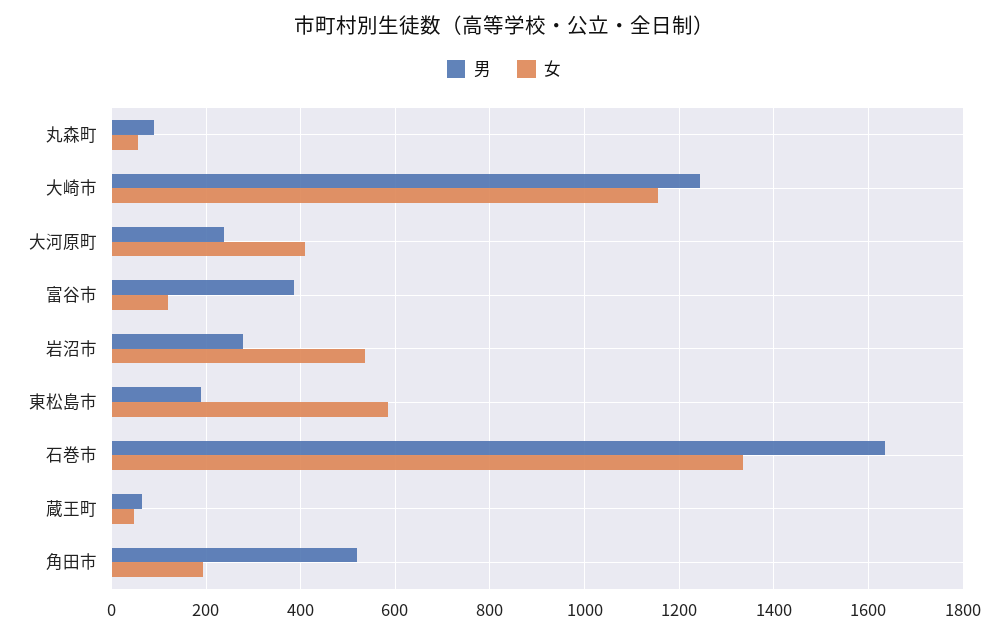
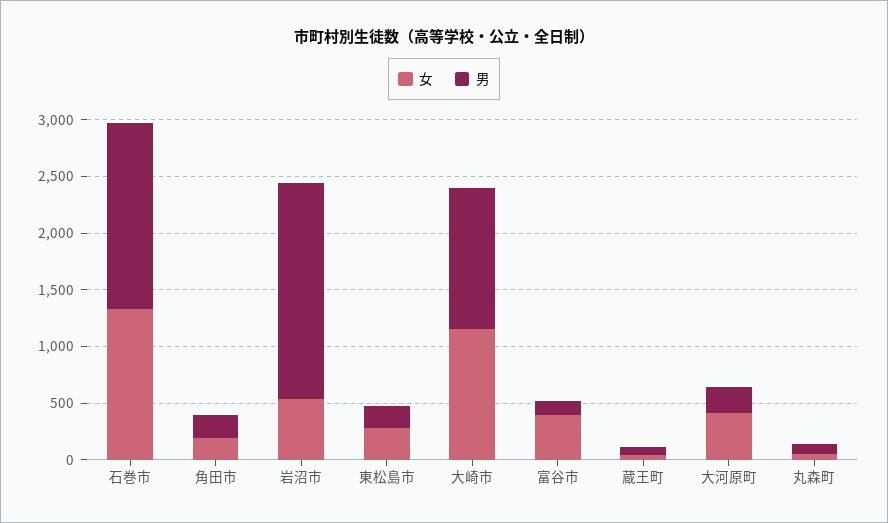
  {
    "男": {
      "丸森町": 80,
      "大崎市": 1240,
      "大河原町": 240,
-     "富谷市": 380,
+     "富谷市": 100,
-     "岩沼市": 280,
+     "岩沼市": 1900,
      "東松島市": 180,
      "石巻市": 1640,
      "蔵王町": 60,
-     "角田市": 520
+     "角田市": 200
    },
    "女": {
      "丸森町": 60,
      "大崎市": 1160,
      "大河原町": 420,
-     "富谷市": 120,
+     "富谷市": 400,
      "岩沼市": 540,
-     "東松島市": 580,
+     "東松島市": 300,
      "石巻市": 1340,
      "蔵王町": 40,
      "角田市": 200
    }
  }

